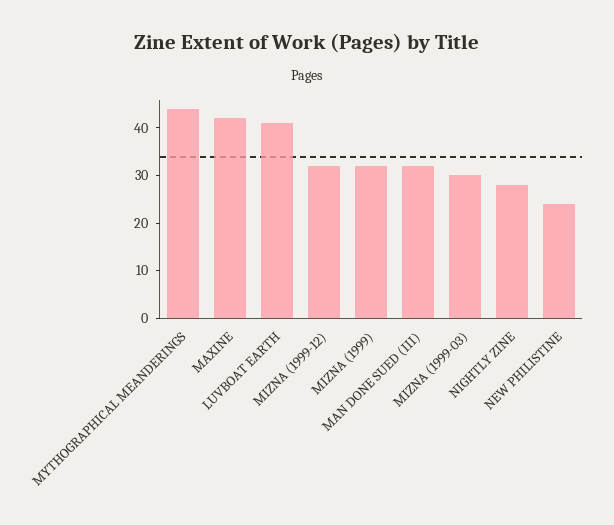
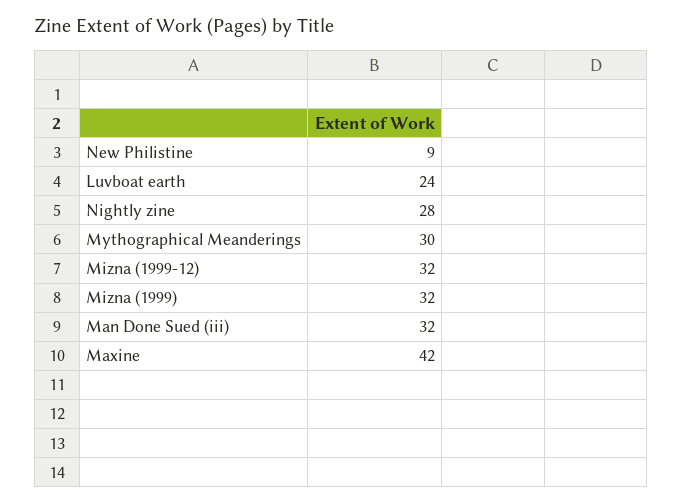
  {
-   "MYTHOGRAPHICAL MEANDERINGS": 45,
+   "MYTHOGRAPHICAL MEANDERINGS": 30,
    "MAXINE": 42,
-   "LUVBOAT EARTH": 40,
+   "LUVBOAT EARTH": 24,
    "MIZNA (1999-12)": 32,
    "MIZNA (1999)": 32,
    "MAN DONE SUED (III)": 32,
-   "MIZNA (1999-03)": 30,
    "NIGHTLY ZINE": 28,
-   "NEW PHILISTINE": 25
+   "NEW PHILISTINE": 9
  }

